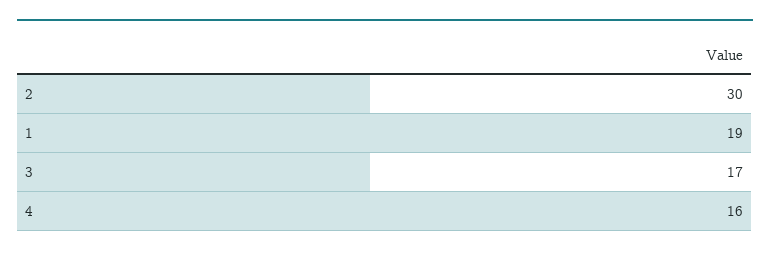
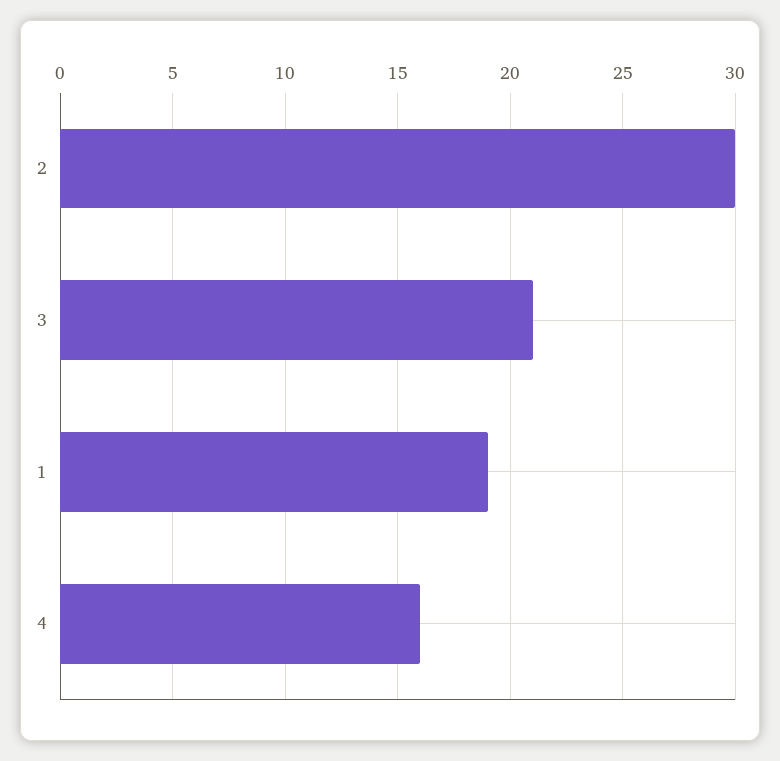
  {
    "2": 30,
    "1": 19,
-   "3": 17,
+   "3": 21,
    "4": 16
  }

